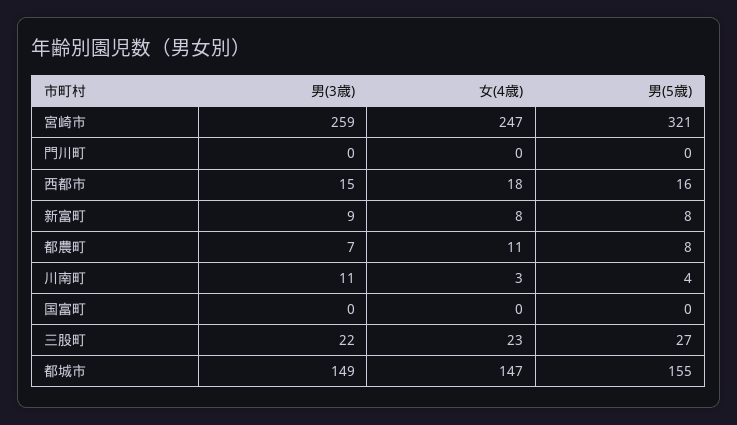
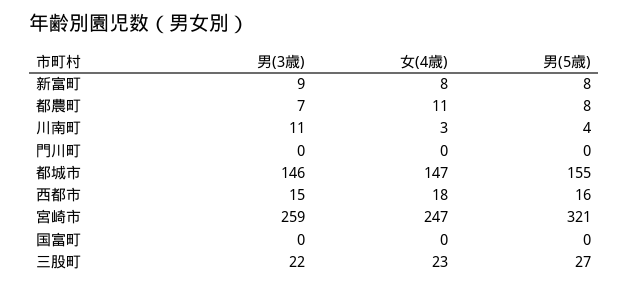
  {
    "男(3歳)": {
      "宮崎市": 259,
      "門川町": 0,
      "西都市": 15,
      "新富町": 9,
      "都農町": 7,
      "川南町": 11,
      "国富町": 0,
      "三股町": 22,
-     "都城市": 149
+     "都城市": 146
    },
    "女(4歳)": {
      "宮崎市": 247,
      "門川町": 0,
      "西都市": 18,
      "新富町": 8,
      "都農町": 11,
      "川南町": 3,
      "国富町": 0,
      "三股町": 23,
      "都城市": 147
    },
    "男(5歳)": {
      "宮崎市": 321,
      "門川町": 0,
      "西都市": 16,
      "新富町": 8,
      "都農町": 8,
      "川南町": 4,
      "国富町": 0,
      "三股町": 27,
      "都城市": 155
    }
  }

